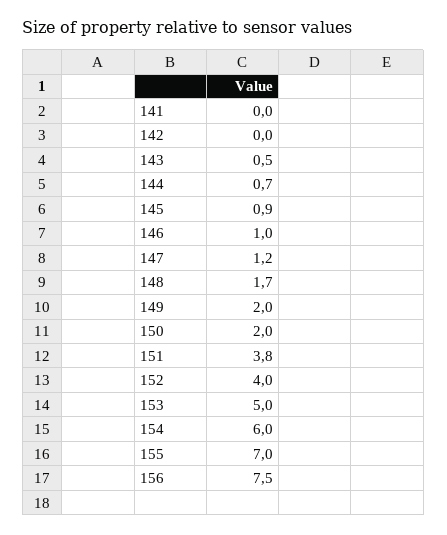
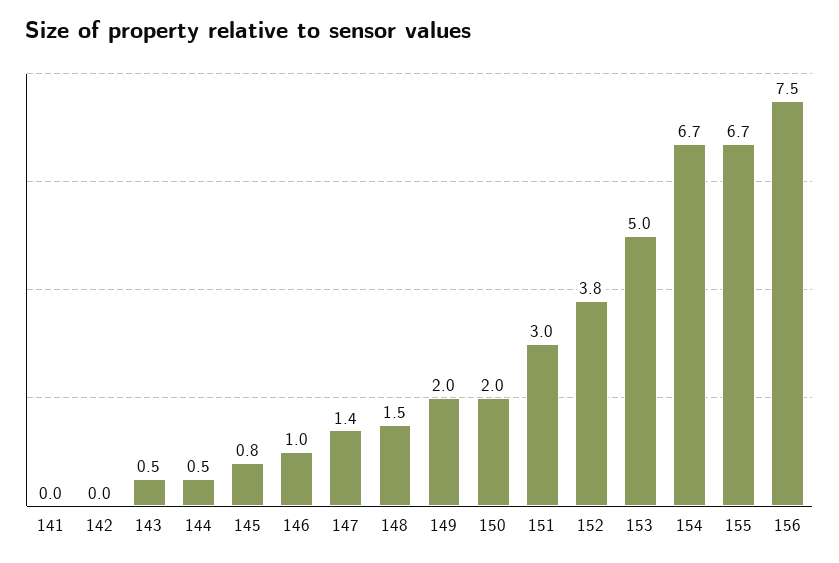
  {
    "141": 0,
    "142": 0,
    "143": 0.5,
-   "144": 0.7,
+   "144": 0.5,
-   "145": 0.9,
+   "145": 0.8,
    "146": 1,
-   "147": 1.2,
+   "147": 1.4,
-   "148": 1.7,
+   "148": 1.5,
    "149": 2,
    "150": 2,
-   "151": 3.8,
+   "151": 3,
-   "152": 4,
+   "152": 3.8,
    "153": 5,
-   "154": 6,
+   "154": 6.7,
-   "155": 7,
+   "155": 6.7,
    "156": 7.5
  }

